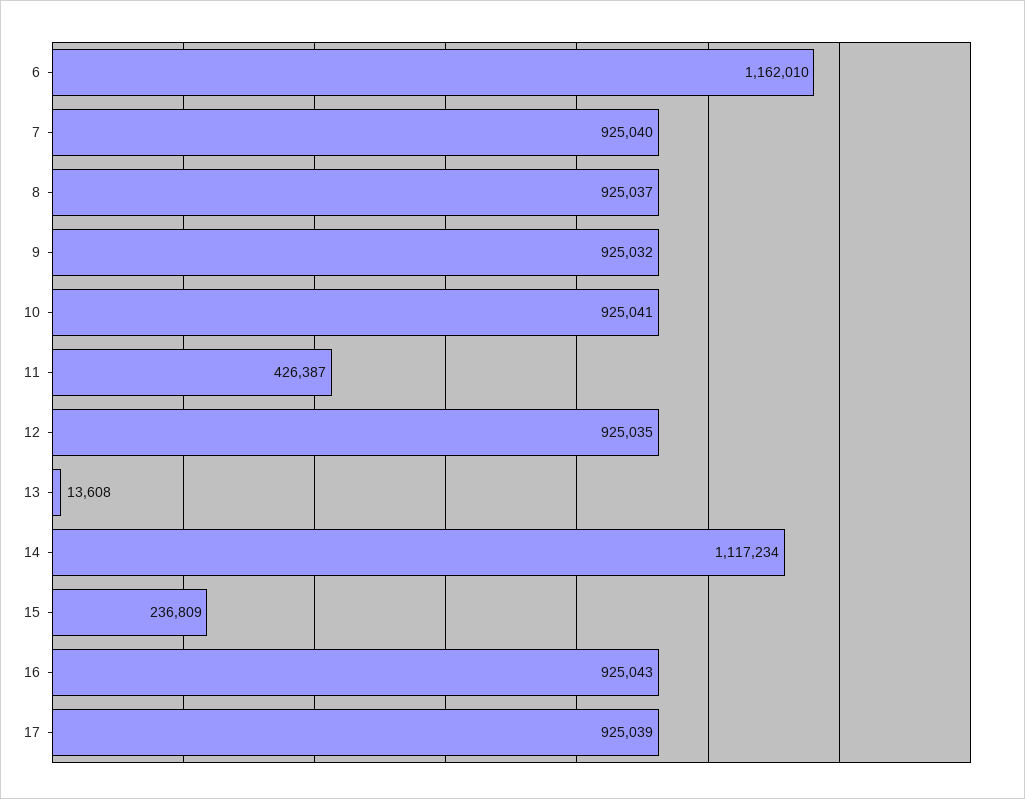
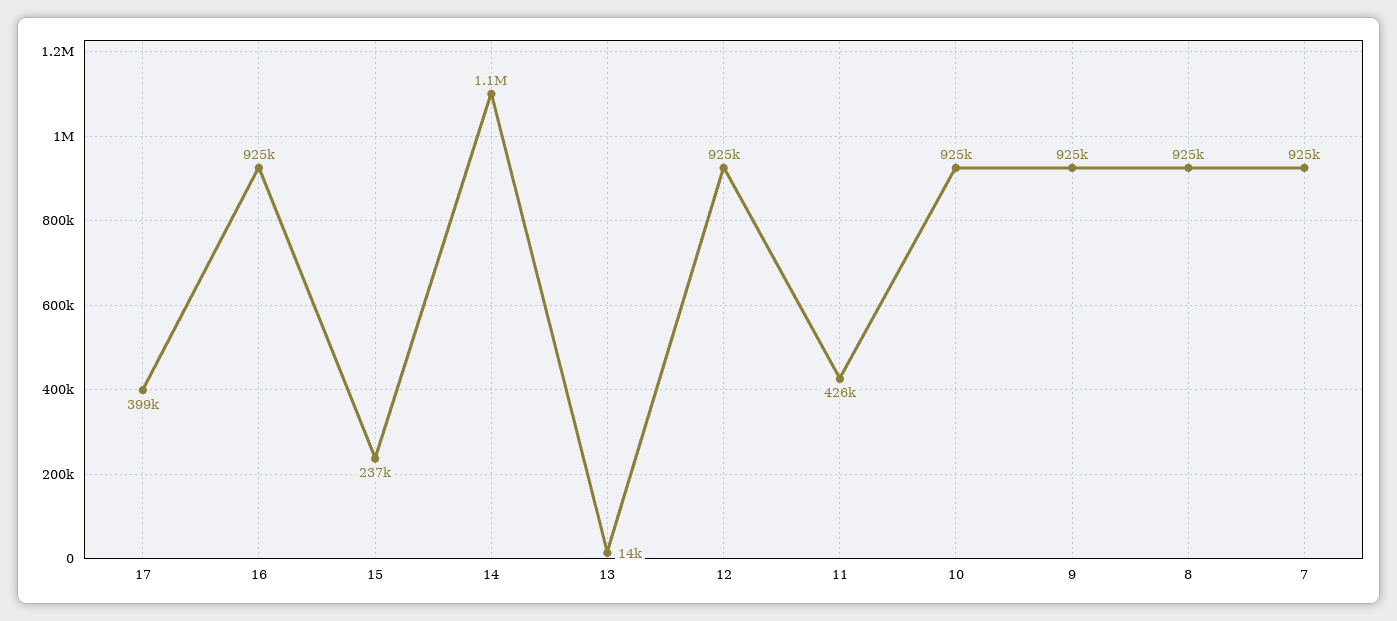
  {
-   "6": 1162010,
    "7": 925040,
    "8": 925037,
    "9": 925032,
    "10": 925041,
    "11": 426387,
    "12": 925035,
    "13": 13608,
    "14": 1117234,
    "15": 236809,
    "16": 925043,
-   "17": 925039
+   "17": 399000
  }

